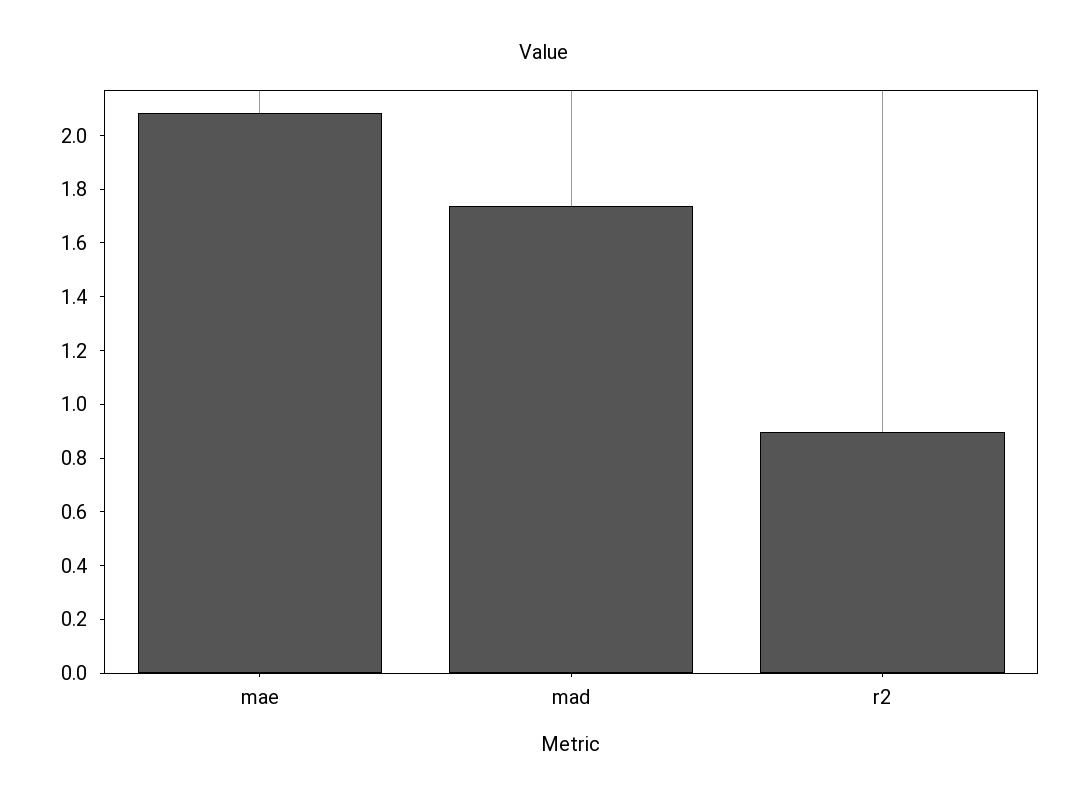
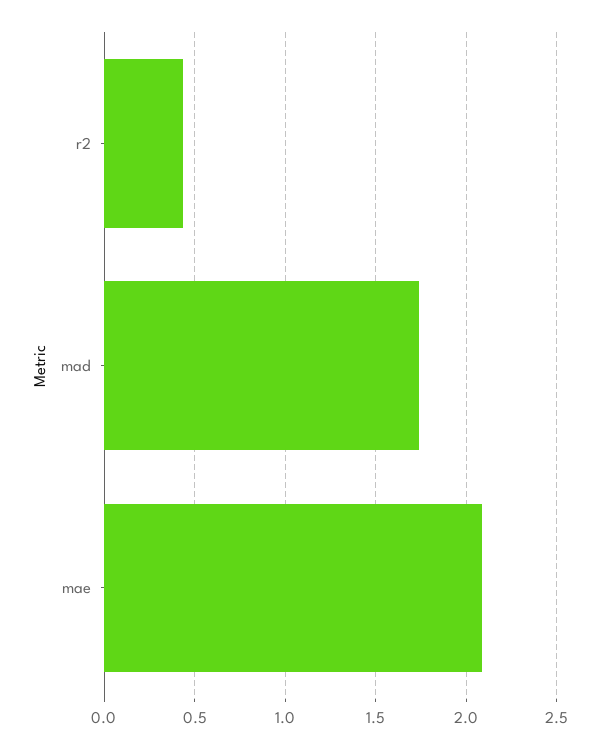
  {
    "mae": 2.1,
    "mad": 1.75,
-   "r2": 0.9
+   "r2": 0.45
  }

